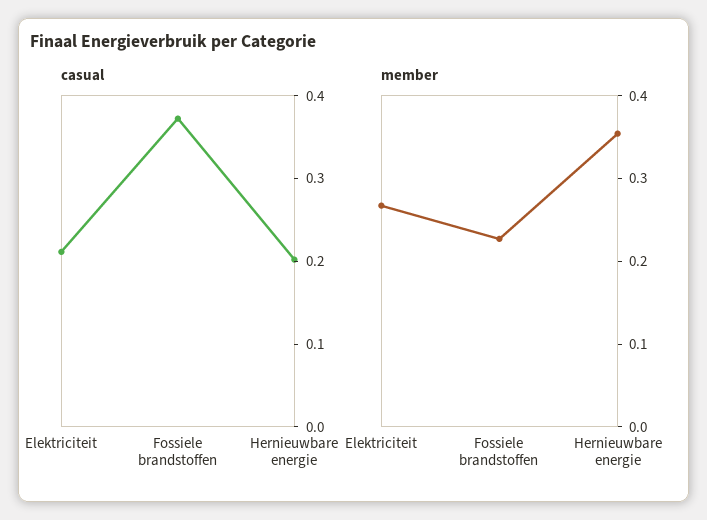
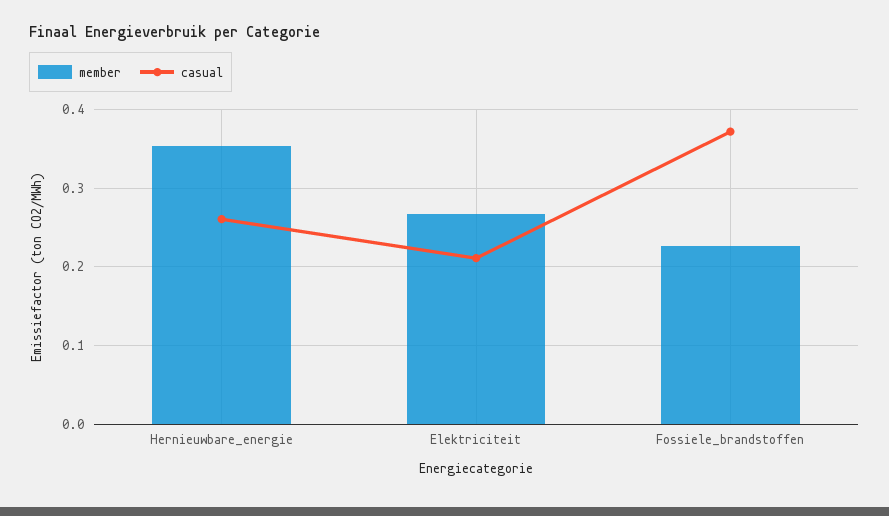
  {
    "casual": {
      "Elektriciteit": 0.21,
      "Fossiele brandstoffen": 0.37,
-     "Hernieuwbare energie": 0.2
+     "Hernieuwbare energie": 0.26
    },
    "member": {
      "Elektriciteit": 0.27,
      "Fossiele brandstoffen": 0.23,
      "Hernieuwbare energie": 0.35
    }
  }

